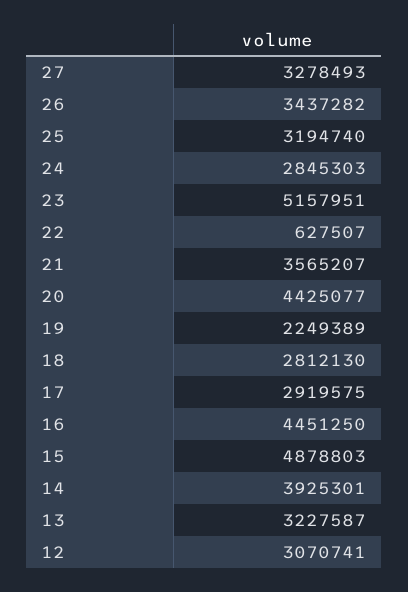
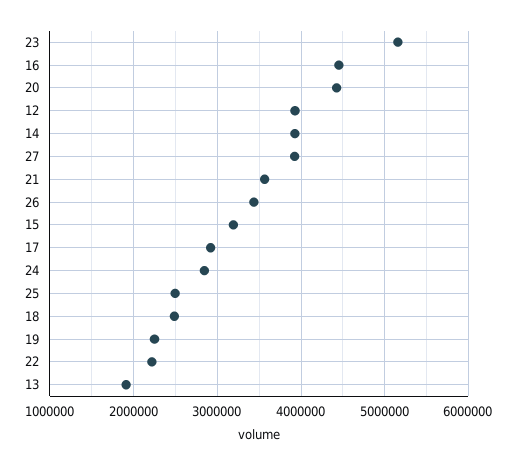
  {
-   "27": 3278493,
+   "27": 3900000,
    "26": 3437282,
-   "25": 3194740,
+   "25": 2500000,
    "24": 2845303,
    "23": 5157951,
-   "22": 627507,
+   "22": 2200000,
    "21": 3565207,
    "20": 4425077,
    "19": 2249389,
-   "18": 2812130,
+   "18": 2500000,
    "17": 2919575,
    "16": 4451250,
-   "15": 4878803,
+   "15": 3200000,
    "14": 3925301,
-   "13": 3227587,
+   "13": 1900000,
-   "12": 3070741
+   "12": 3900000
  }

